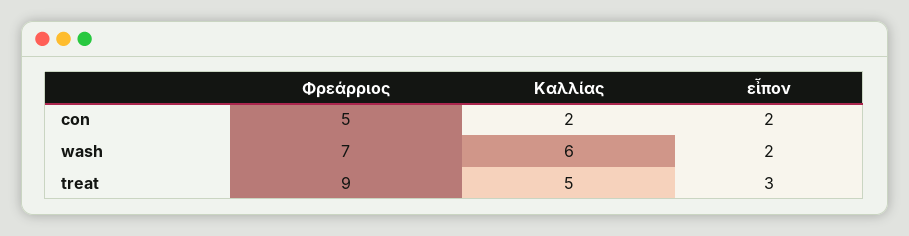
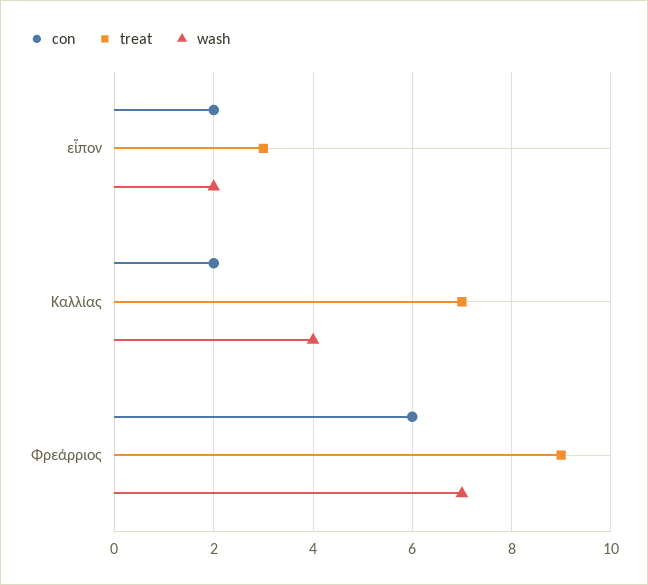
  {
    "con": {
-     "Φρεάρριος": 5,
+     "Φρεάρριος": 6,
      "Καλλίας": 2,
      "εἶπον": 2
    },
    "wash": {
      "Φρεάρριος": 7,
-     "Καλλίας": 6,
+     "Καλλίας": 4,
      "εἶπον": 2
    },
    "treat": {
      "Φρεάρριος": 9,
-     "Καλλίας": 5,
+     "Καλλίας": 7,
      "εἶπον": 3
    }
  }

